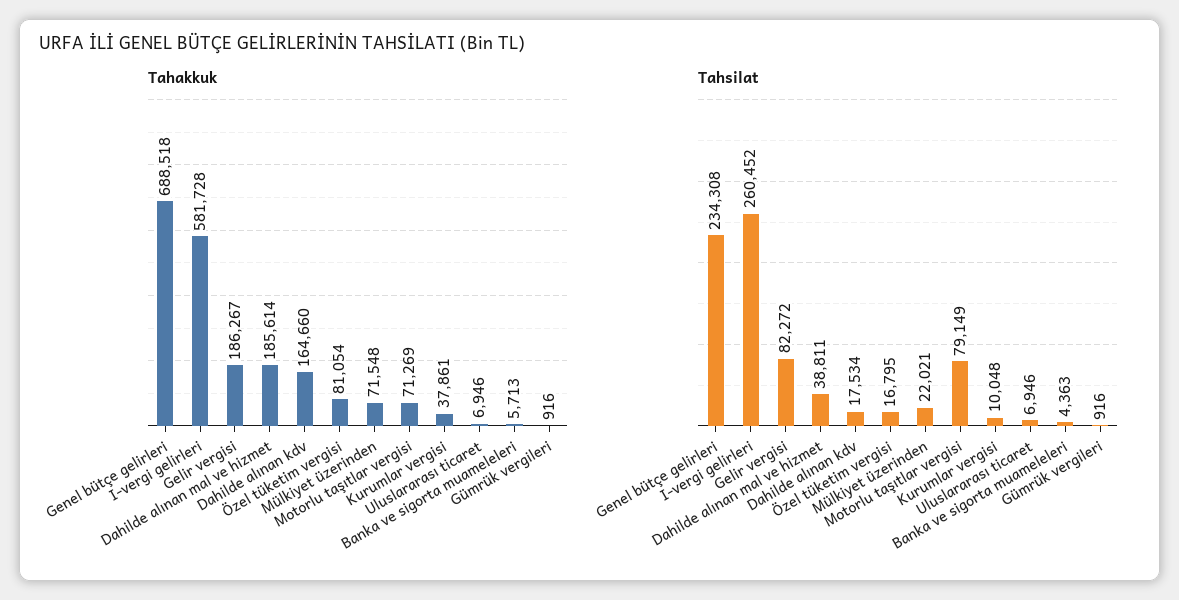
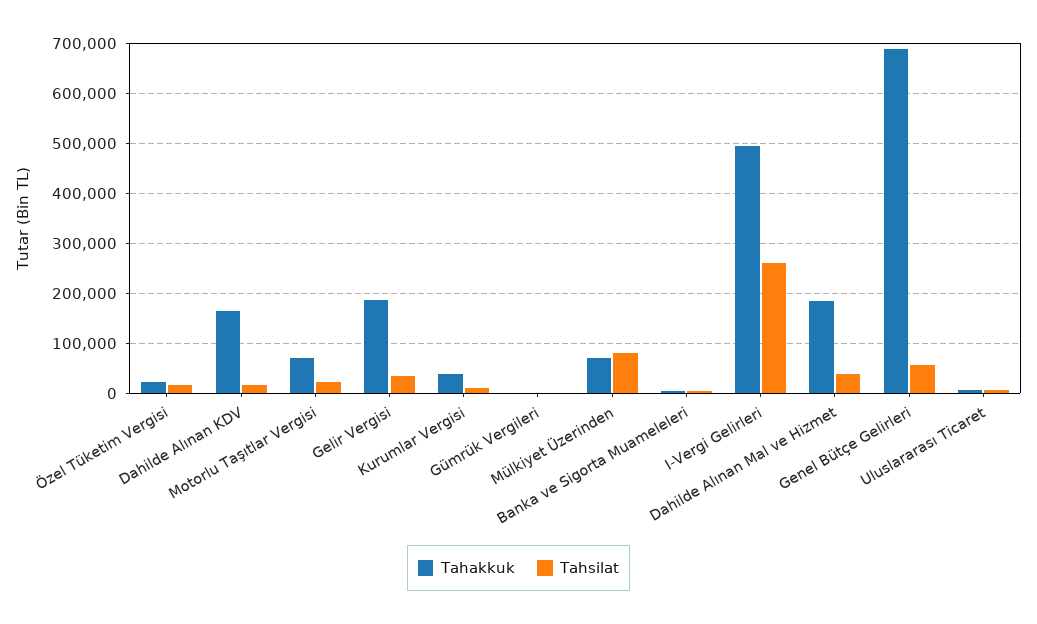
  {
    "Tahakkuk": {
      "Genel bütçe gelirleri": 688518,
-     "I-vergi gelirleri": 581728,
+     "I-vergi gelirleri": 500000,
      "Gelir vergisi": 186267,
      "Dahilde alınan mal ve hizmet": 185614,
      "Dahilde alınan kdv": 164660,
-     "Özel tüketim vergisi": 81054,
+     "Özel tüketim vergisi": 20000,
      "Mülkiyet üzerinden": 71548,
      "Motorlu taşıtlar vergisi": 71269,
      "Kurumlar vergisi": 37861,
      "Uluslararası ticaret": 6946,
      "Banka ve sigorta muameleleri": 5713,
      "Gümrük vergileri": 916
    },
    "Tahsilat": {
-     "Genel bütçe gelirleri": 234308,
+     "Genel bütçe gelirleri": 60000,
      "I-vergi gelirleri": 260452,
-     "Gelir vergisi": 82272,
+     "Gelir vergisi": 40000,
      "Dahilde alınan mal ve hizmet": 38811,
      "Dahilde alınan kdv": 17534,
      "Özel tüketim vergisi": 16795,
-     "Mülkiyet üzerinden": 22021,
+     "Mülkiyet üzerinden": 80000,
-     "Motorlu taşıtlar vergisi": 79149,
+     "Motorlu taşıtlar vergisi": 20000,
      "Kurumlar vergisi": 10048,
      "Uluslararası ticaret": 6946,
      "Banka ve sigorta muameleleri": 4363,
      "Gümrük vergileri": 916
    }
  }

